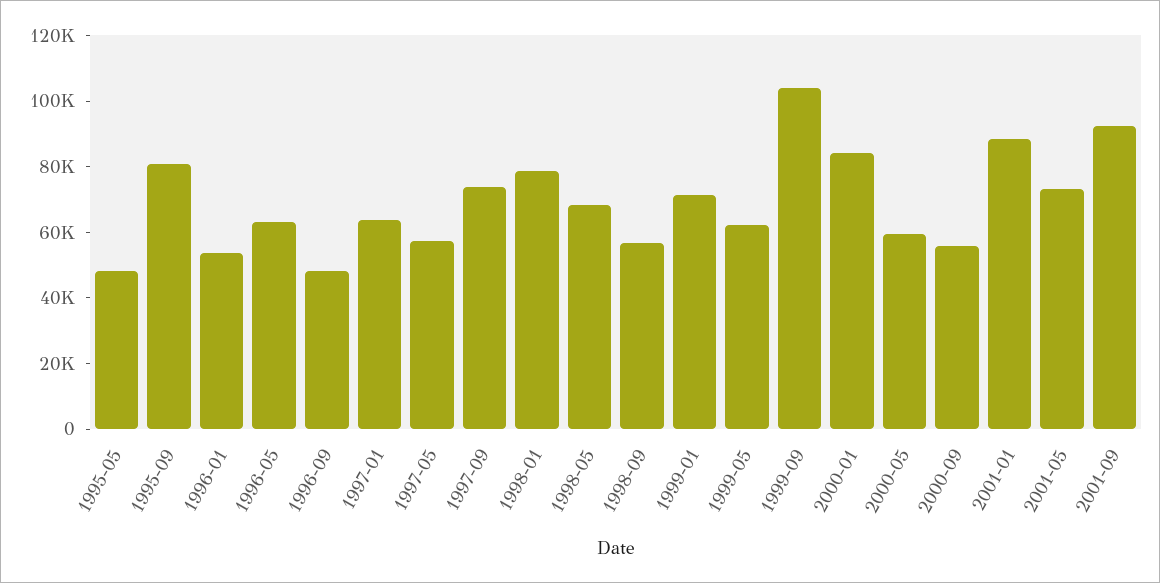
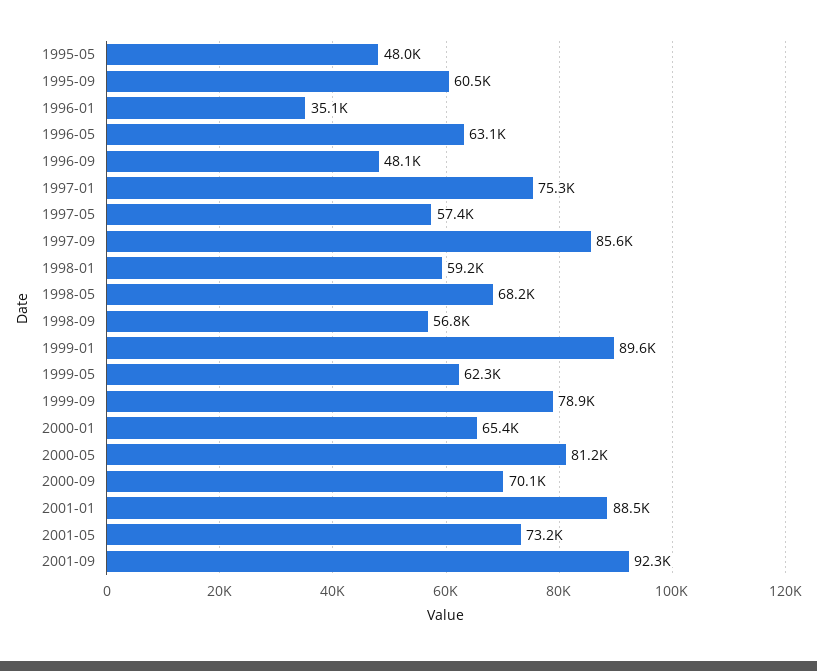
  {
    "1995-05": 48000,
-   "1995-09": 80000,
+   "1995-09": 60500,
-   "1996-01": 55000,
+   "1996-01": 35100,
    "1996-05": 63100,
    "1996-09": 48100,
-   "1997-01": 65000,
+   "1997-01": 75300,
    "1997-05": 57400,
-   "1997-09": 75000,
+   "1997-09": 85600,
-   "1998-01": 80000,
+   "1998-01": 59200,
    "1998-05": 68200,
    "1998-09": 56800,
-   "1999-01": 70000,
+   "1999-01": 89600,
    "1999-05": 62300,
-   "1999-09": 105000,
+   "1999-09": 78900,
-   "2000-01": 85000,
+   "2000-01": 65400,
-   "2000-05": 60000,
+   "2000-05": 81200,
-   "2000-09": 55000,
+   "2000-09": 70100,
    "2001-01": 88500,
    "2001-05": 73200,
    "2001-09": 92300
  }

